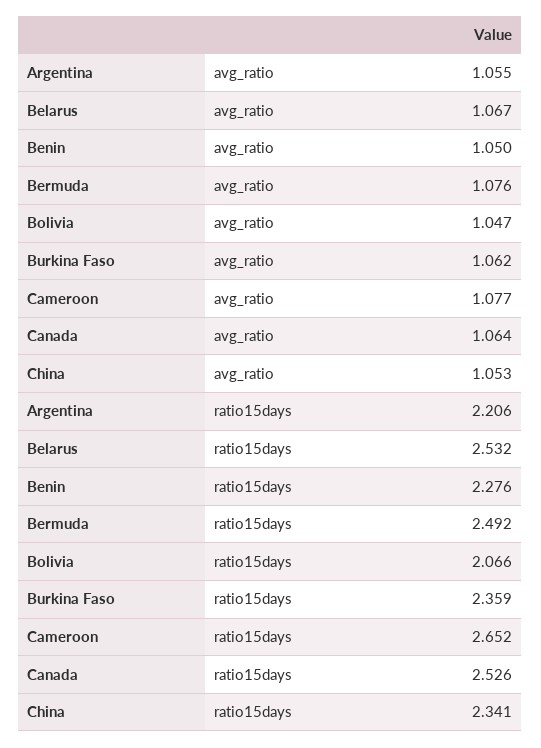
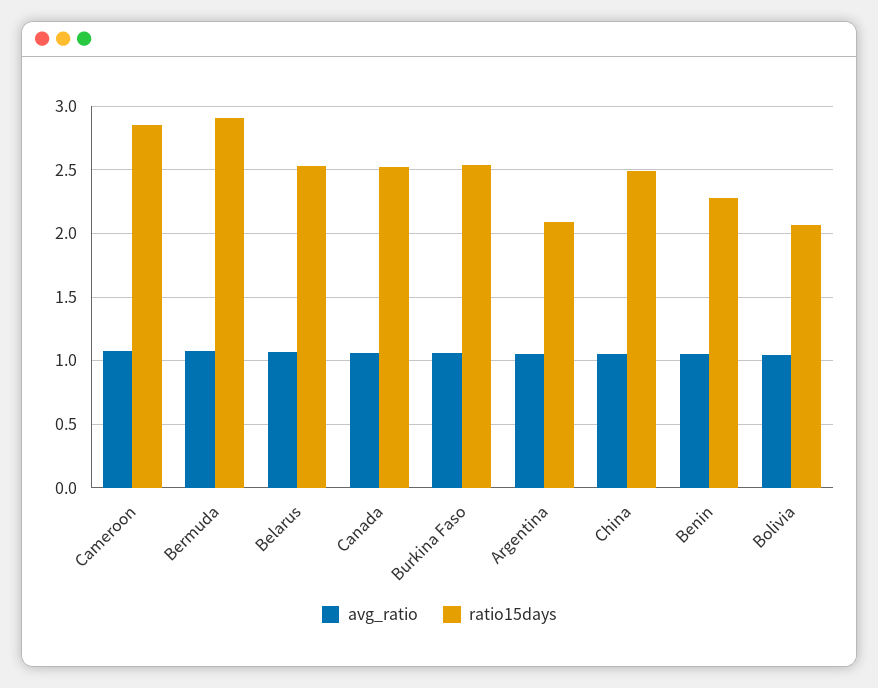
  {
    "avg_ratio": {
      "Argentina": 1.055,
      "Belarus": 1.067,
      "Benin": 1.05,
      "Bermuda": 1.076,
      "Bolivia": 1.047,
      "Burkina Faso": 1.062,
      "Cameroon": 1.077,
      "Canada": 1.064,
      "China": 1.053
    },
    "ratio15days": {
-     "Argentina": 2.206,
+     "Argentina": 2.1,
      "Belarus": 2.532,
      "Benin": 2.276,
-     "Bermuda": 2.492,
+     "Bermuda": 2.9,
      "Bolivia": 2.066,
-     "Burkina Faso": 2.359,
+     "Burkina Faso": 2.55,
-     "Cameroon": 2.652,
+     "Cameroon": 2.85,
      "Canada": 2.526,
-     "China": 2.341
+     "China": 2.5
    }
  }

